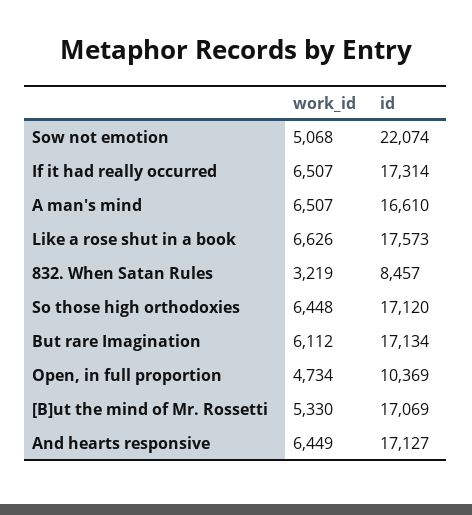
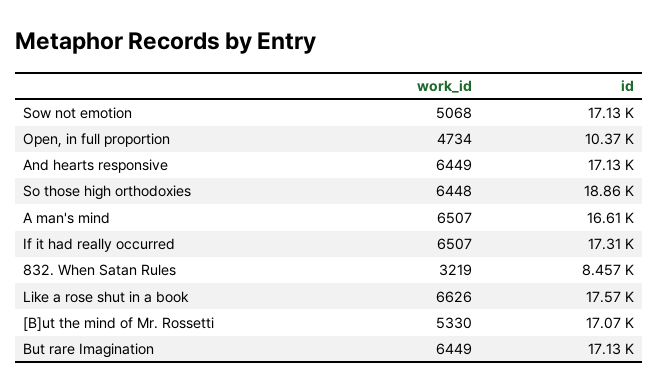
  {
    "work_id": {
      "Sow not emotion": 5068,
      "If it had really occurred": 6507,
      "A man's mind": 6507,
      "Like a rose shut in a book": 6626,
      "832. When Satan Rules": 3219,
      "So those high orthodoxies": 6448,
-     "But rare Imagination": 6112,
+     "But rare Imagination": 6449,
      "Open, in full proportion": 4734,
      "[B]ut the mind of Mr. Rossetti": 5330,
      "And hearts responsive": 6449
    },
    "id": {
-     "Sow not emotion": 22074,
+     "Sow not emotion": 17130,
      "If it had really occurred": 17314,
      "A man's mind": 16610,
      "Like a rose shut in a book": 17573,
      "832. When Satan Rules": 8457,
-     "So those high orthodoxies": 17120,
+     "So those high orthodoxies": 18860,
      "But rare Imagination": 17134,
      "Open, in full proportion": 10369,
      "[B]ut the mind of Mr. Rossetti": 17069,
      "And hearts responsive": 17127
    }
  }

